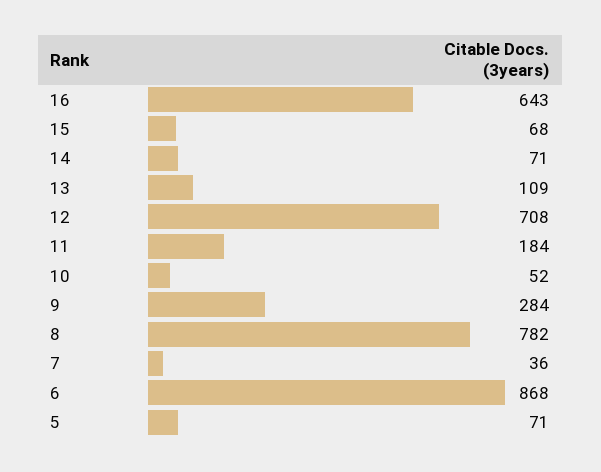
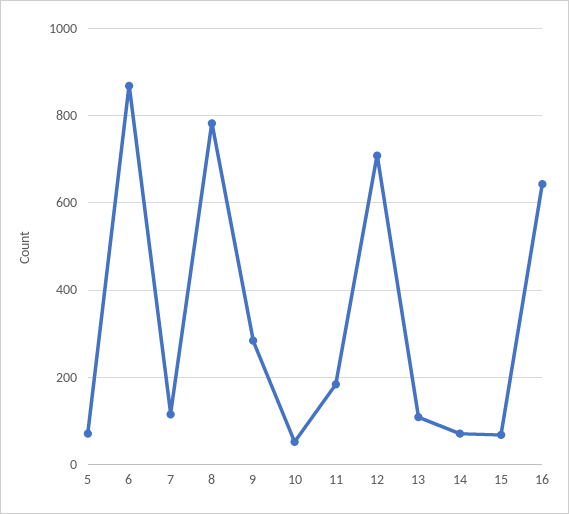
  {
    "16": 643,
    "15": 68,
    "14": 71,
    "13": 109,
    "12": 708,
    "11": 184,
    "10": 52,
    "9": 284,
    "8": 782,
-   "7": 36,
+   "7": 120,
    "6": 868,
    "5": 71
  }

